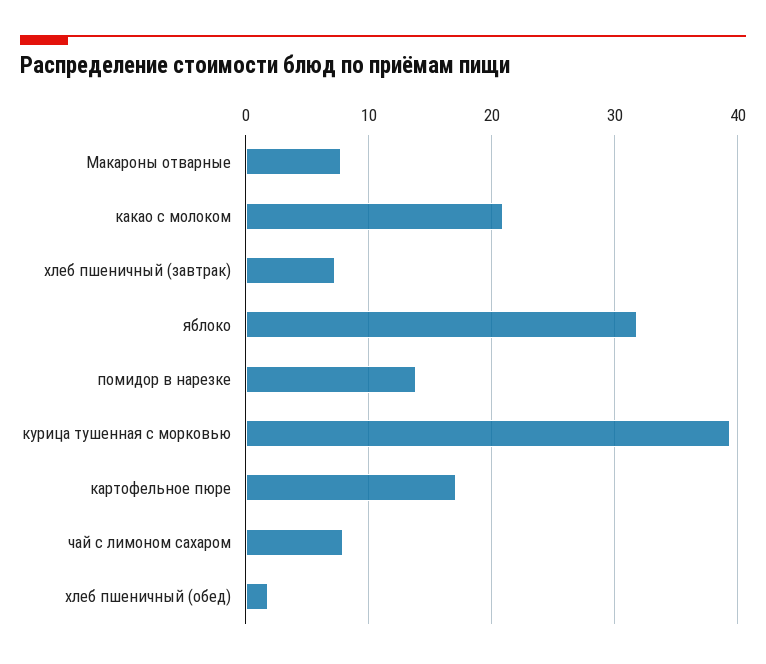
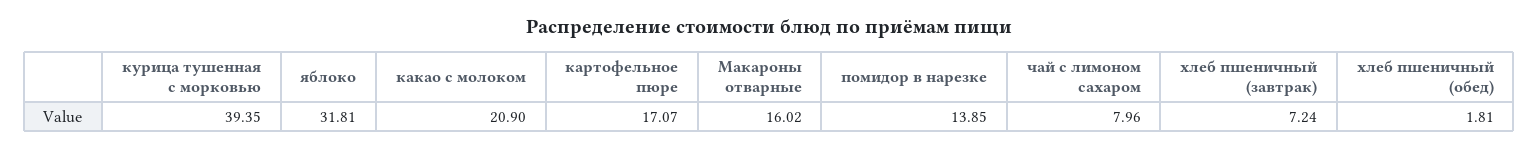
  {
-   "Макароны отварные": 8,
+   "Макароны отварные": 16.02,
    "какао с молоком": 20.9,
    "хлеб пшеничный (завтрак)": 7.24,
    "яблоко": 31.81,
    "помидор в нарезке": 13.85,
    "курица тушенная с морковью": 39.35,
    "картофельное пюре": 17.07,
    "чай с лимоном сахаром": 7.96,
    "хлеб пшеничный (обед)": 1.81
  }

